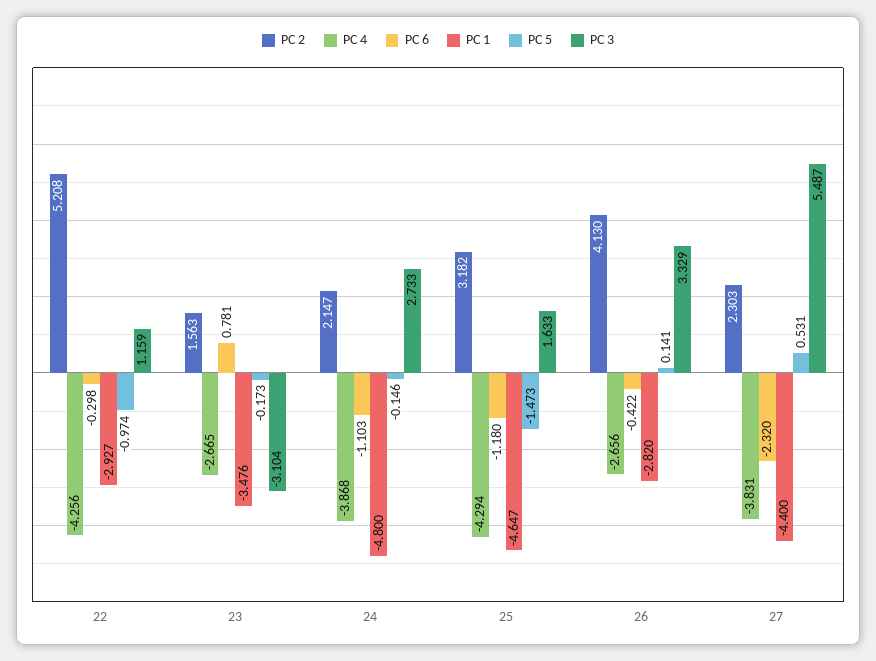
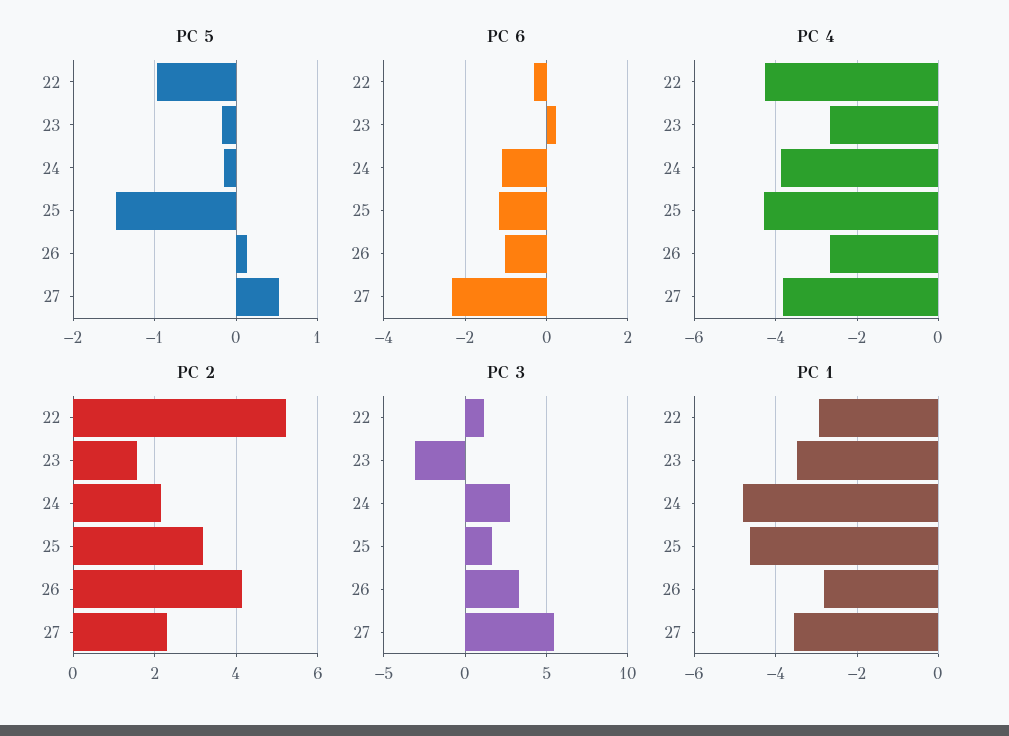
  {
    "PC 2": {
      "22": 5.208,
      "23": 1.563,
      "24": 2.147,
      "25": 3.182,
      "26": 4.13,
      "27": 2.303
    },
    "PC 4": {
      "22": -4.256,
      "23": -2.665,
      "24": -3.868,
      "25": -4.294,
      "26": -2.656,
      "27": -3.831
    },
    "PC 6": {
      "22": -0.298,
-     "23": 0.781,
+     "23": 0.2,
      "24": -1.103,
      "25": -1.18,
-     "26": -0.422,
+     "26": -1,
      "27": -2.32
    },
    "PC 1": {
      "22": -2.927,
      "23": -3.476,
      "24": -4.8,
      "25": -4.647,
      "26": -2.82,
-     "27": -4.4
+     "27": -3.6
    },
    "PC 5": {
      "22": -0.974,
      "23": -0.173,
      "24": -0.146,
      "25": -1.473,
      "26": 0.141,
      "27": 0.531
    },
    "PC 3": {
      "22": 1.159,
      "23": -3.104,
      "24": 2.733,
      "25": 1.633,
      "26": 3.329,
      "27": 5.487
    }
  }

